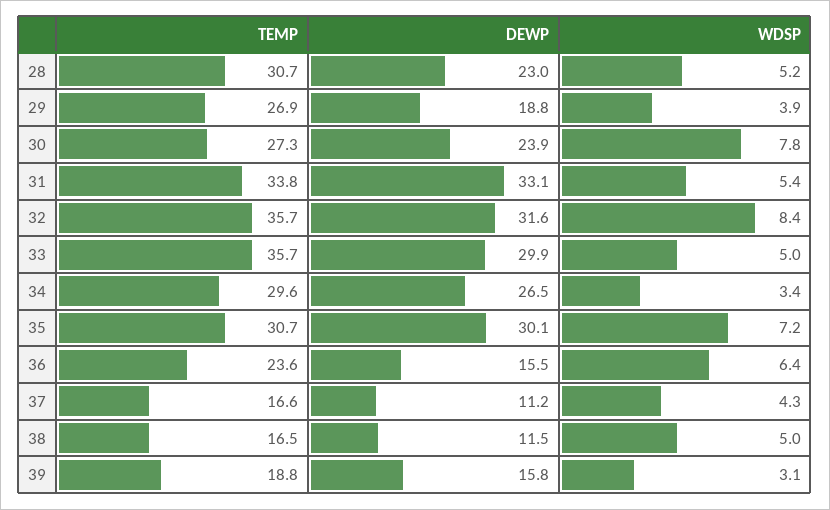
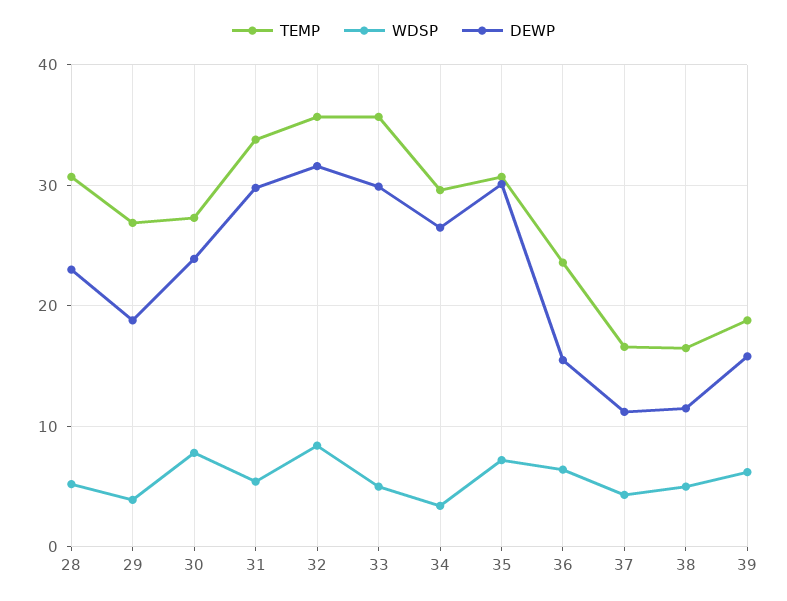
  {
    "TEMP": {
      "28": 30.7,
      "29": 26.9,
      "30": 27.3,
      "31": 33.8,
      "32": 35.7,
      "33": 35.7,
      "34": 29.6,
      "35": 30.7,
      "36": 23.6,
      "37": 16.6,
      "38": 16.5,
      "39": 18.8
    },
    "DEWP": {
      "28": 23,
      "29": 18.8,
      "30": 23.9,
-     "31": 33.1,
+     "31": 30,
      "32": 31.6,
      "33": 29.9,
      "34": 26.5,
      "35": 30.1,
      "36": 15.5,
      "37": 11.2,
      "38": 11.5,
      "39": 15.8
    },
    "WDSP": {
      "28": 5.2,
      "29": 3.9,
      "30": 7.8,
      "31": 5.4,
      "32": 8.4,
      "33": 5,
      "34": 3.4,
      "35": 7.2,
      "36": 6.4,
      "37": 4.3,
      "38": 5,
-     "39": 3.1
+     "39": 6
    }
  }

